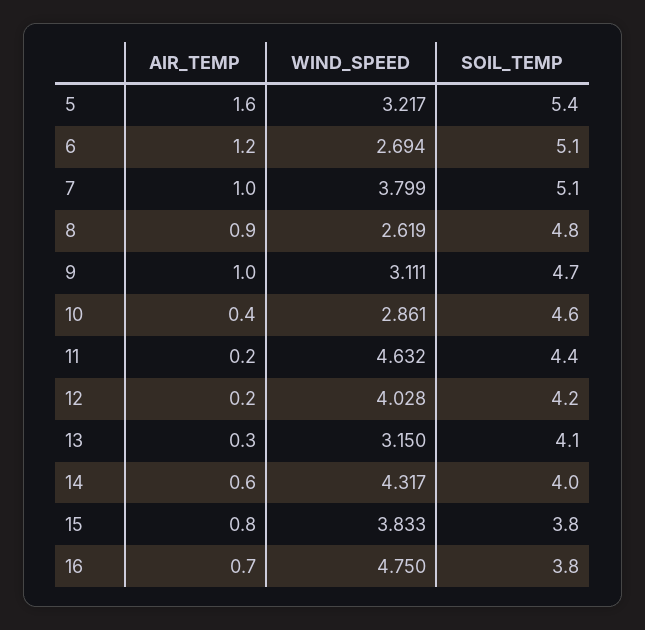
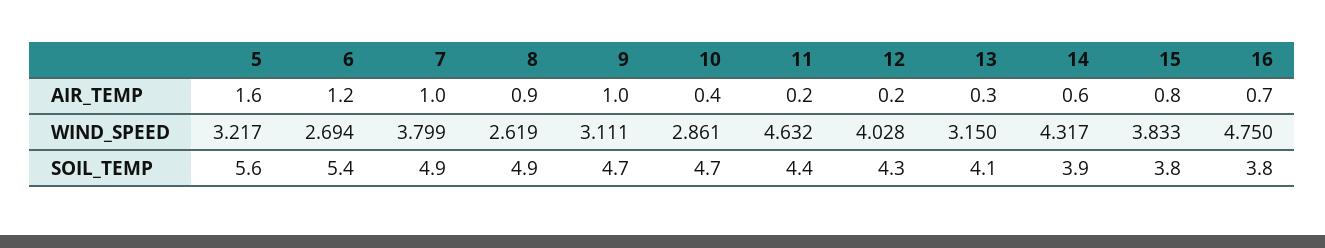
  {
    "AIR_TEMP": {
      "5": 1.6,
      "6": 1.2,
      "7": 1,
      "8": 0.9,
      "9": 1,
      "10": 0.4,
      "11": 0.2,
      "12": 0.2,
      "13": 0.3,
      "14": 0.6,
      "15": 0.8,
      "16": 0.7
    },
    "WIND_SPEED": {
      "5": 3.217,
      "6": 2.694,
      "7": 3.799,
      "8": 2.619,
      "9": 3.111,
      "10": 2.861,
      "11": 4.632,
      "12": 4.028,
      "13": 3.15,
      "14": 4.317,
      "15": 3.833,
      "16": 4.75
    },
    "SOIL_TEMP": {
-     "5": 5.4,
+     "5": 5.6,
-     "6": 5.1,
+     "6": 5.4,
-     "7": 5.1,
+     "7": 4.9,
-     "8": 4.8,
+     "8": 4.9,
      "9": 4.7,
-     "10": 4.6,
+     "10": 4.7,
      "11": 4.4,
-     "12": 4.2,
+     "12": 4.3,
      "13": 4.1,
-     "14": 4,
+     "14": 3.9,
      "15": 3.8,
      "16": 3.8
    }
  }

